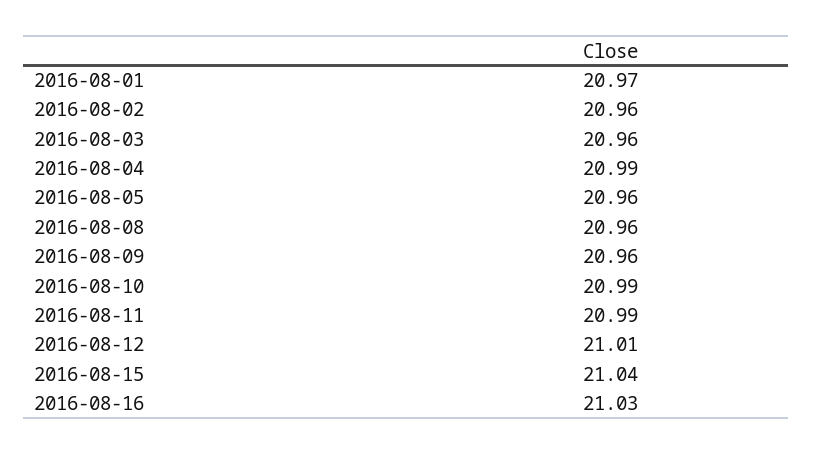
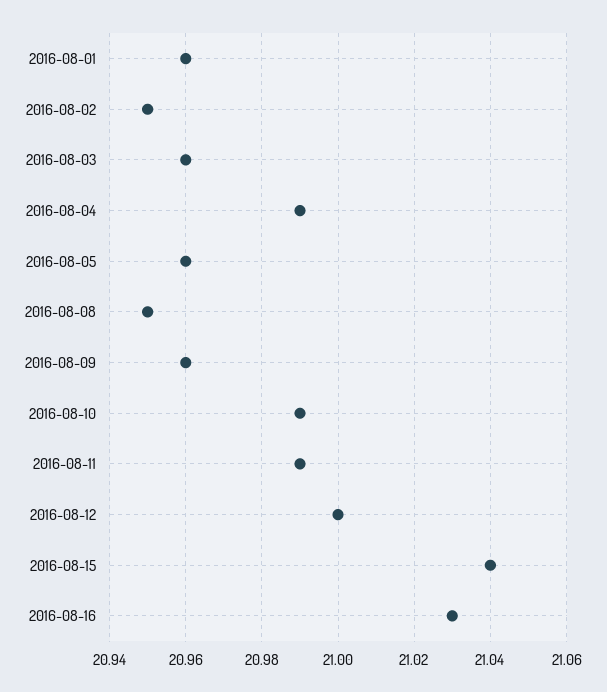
  {
-   "2016-08-01": 20.97,
+   "2016-08-01": 20.96,
-   "2016-08-02": 20.96,
+   "2016-08-02": 20.95,
    "2016-08-03": 20.96,
    "2016-08-04": 20.99,
    "2016-08-05": 20.96,
-   "2016-08-08": 20.96,
+   "2016-08-08": 20.95,
    "2016-08-09": 20.96,
    "2016-08-10": 20.99,
    "2016-08-11": 20.99,
-   "2016-08-12": 21.01,
+   "2016-08-12": 21,
    "2016-08-15": 21.04,
    "2016-08-16": 21.03
  }

